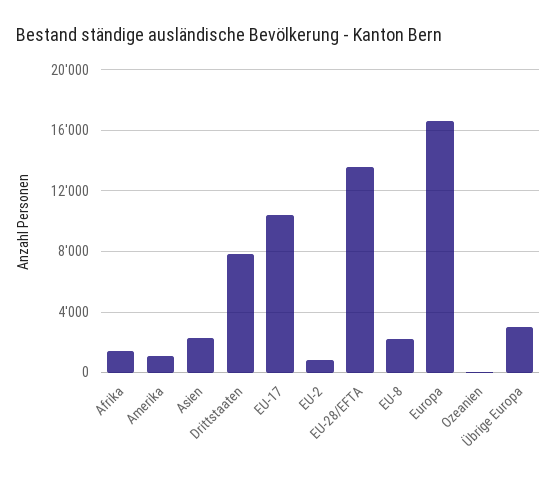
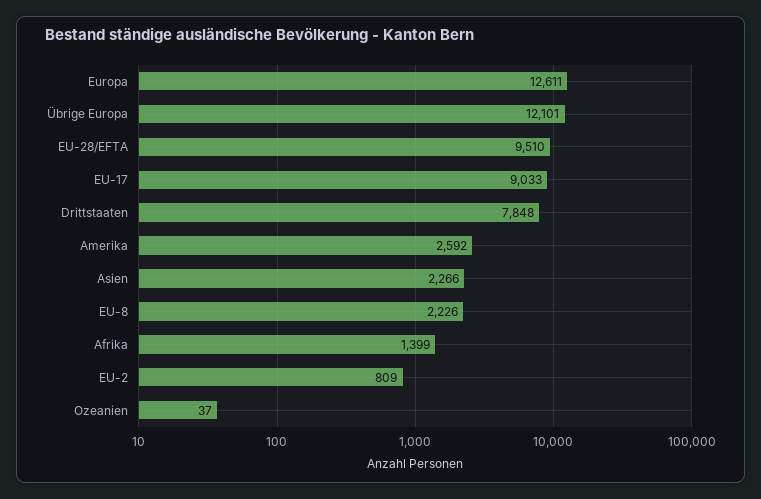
  {
    "Afrika": 1399,
-   "Amerika": 1000,
+   "Amerika": 2592,
    "Asien": 2266,
    "Drittstaaten": 7848,
-   "EU-17": 10500,
+   "EU-17": 9033,
    "EU-2": 809,
-   "EU-28/EFTA": 13500,
+   "EU-28/EFTA": 9510,
    "EU-8": 2226,
-   "Europa": 16500,
+   "Europa": 12611,
    "Ozeanien": 37,
-   "Übrige Europa": 3000
+   "Übrige Europa": 12101
  }

